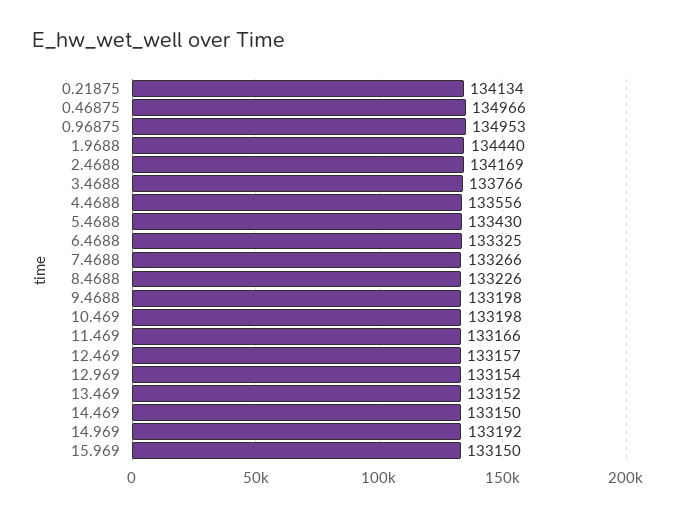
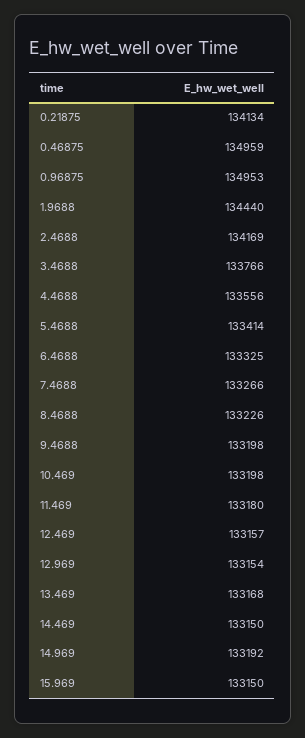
  {
    "0.21875": 134134,
-   "0.46875": 134966,
+   "0.46875": 134959,
    "0.96875": 134953,
    "1.9688": 134440,
    "2.4688": 134169,
    "3.4688": 133766,
    "4.4688": 133556,
-   "5.4688": 133430,
+   "5.4688": 133414,
    "6.4688": 133325,
    "7.4688": 133266,
    "8.4688": 133226,
    "9.4688": 133198,
    "10.469": 133198,
-   "11.469": 133166,
+   "11.469": 133180,
    "12.469": 133157,
    "12.969": 133154,
-   "13.469": 133152,
+   "13.469": 133168,
    "14.469": 133150,
    "14.969": 133192,
    "15.969": 133150
  }

